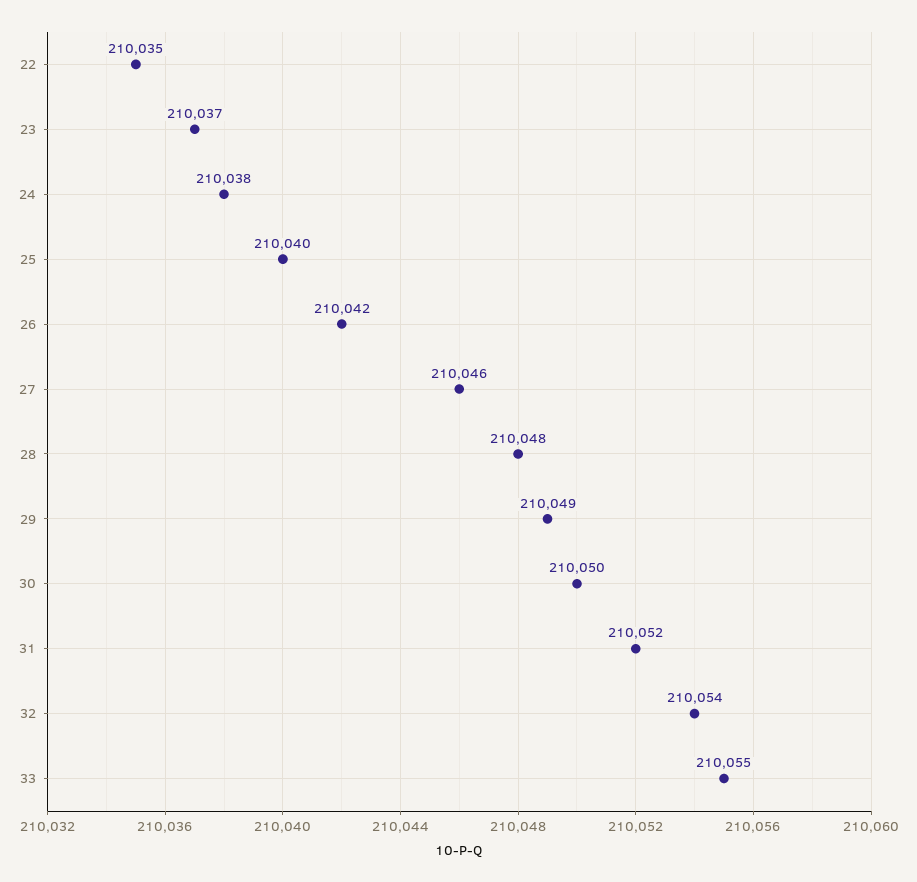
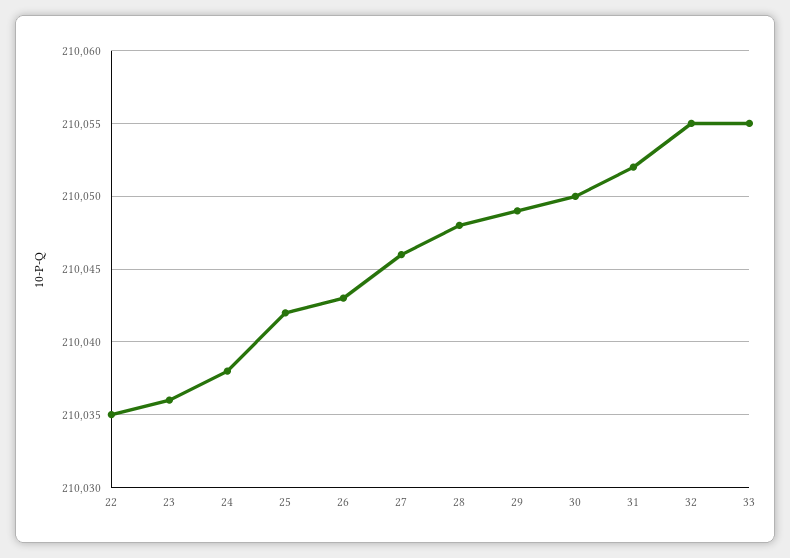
  {
    "22": 210035,
-   "23": 210037,
+   "23": 210036,
    "24": 210038,
-   "25": 210040,
+   "25": 210042,
-   "26": 210042,
+   "26": 210043,
    "27": 210046,
    "28": 210048,
    "29": 210049,
    "30": 210050,
    "31": 210052,
-   "32": 210054,
+   "32": 210055,
    "33": 210055
  }

